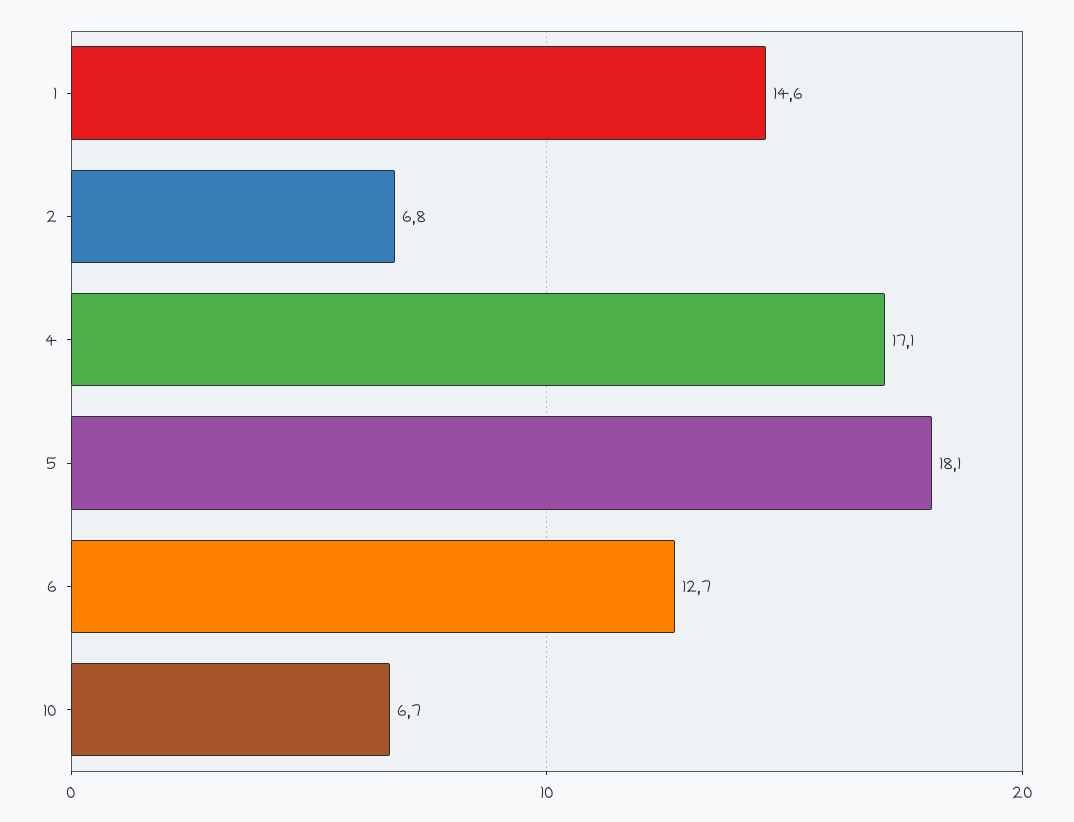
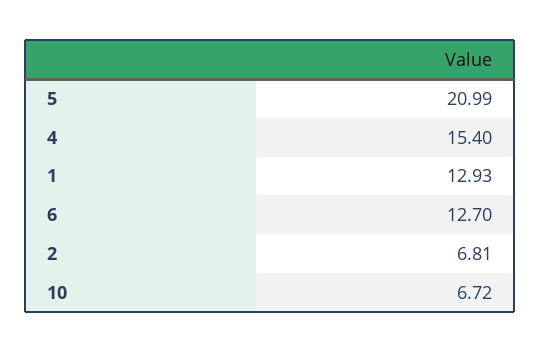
  {
-   "1": 14.6,
+   "1": 12.93,
    "2": 6.81,
-   "4": 17.1,
+   "4": 15.4,
-   "5": 18.1,
+   "5": 20.99,
    "6": 12.7,
    "10": 6.72
  }

